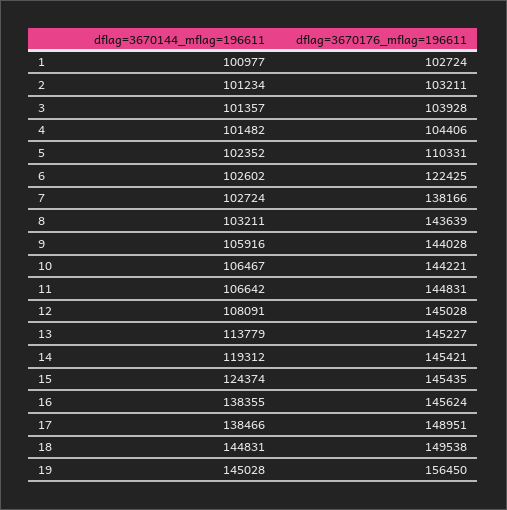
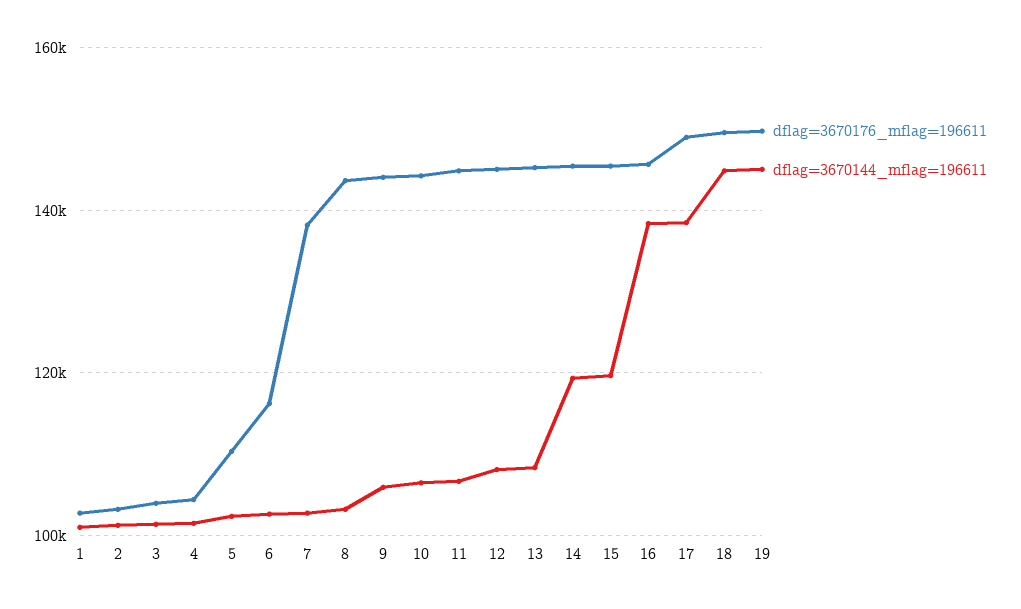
  {
    "dflag=3670144_mflag=196611": {
      "1": 100977,
      "2": 101234,
      "3": 101357,
      "4": 101482,
      "5": 102352,
      "6": 102602,
      "7": 102724,
      "8": 103211,
      "9": 105916,
      "10": 106467,
      "11": 106642,
      "12": 108091,
-     "13": 113779,
+     "13": 108000,
      "14": 119312,
-     "15": 124374,
+     "15": 120000,
      "16": 138355,
      "17": 138466,
      "18": 144831,
      "19": 145028
    },
    "dflag=3670176_mflag=196611": {
      "1": 102724,
      "2": 103211,
      "3": 103928,
      "4": 104406,
      "5": 110331,
-     "6": 122425,
+     "6": 116000,
      "7": 138166,
      "8": 143639,
      "9": 144028,
      "10": 144221,
      "11": 144831,
      "12": 145028,
      "13": 145227,
      "14": 145421,
      "15": 145435,
      "16": 145624,
      "17": 148951,
      "18": 149538,
-     "19": 156450
+     "19": 150000
    }
  }

